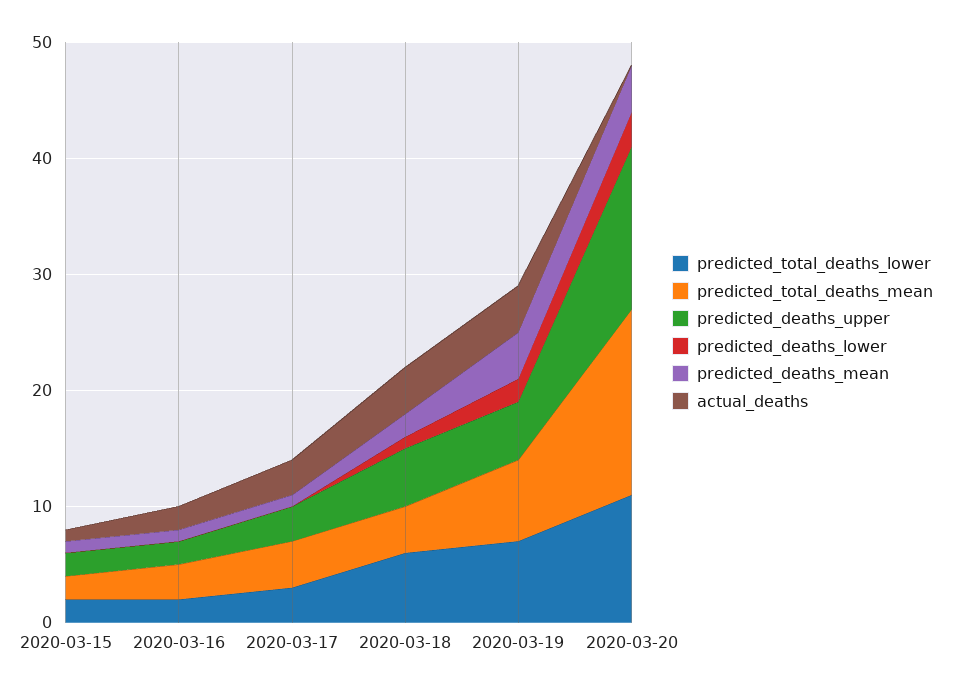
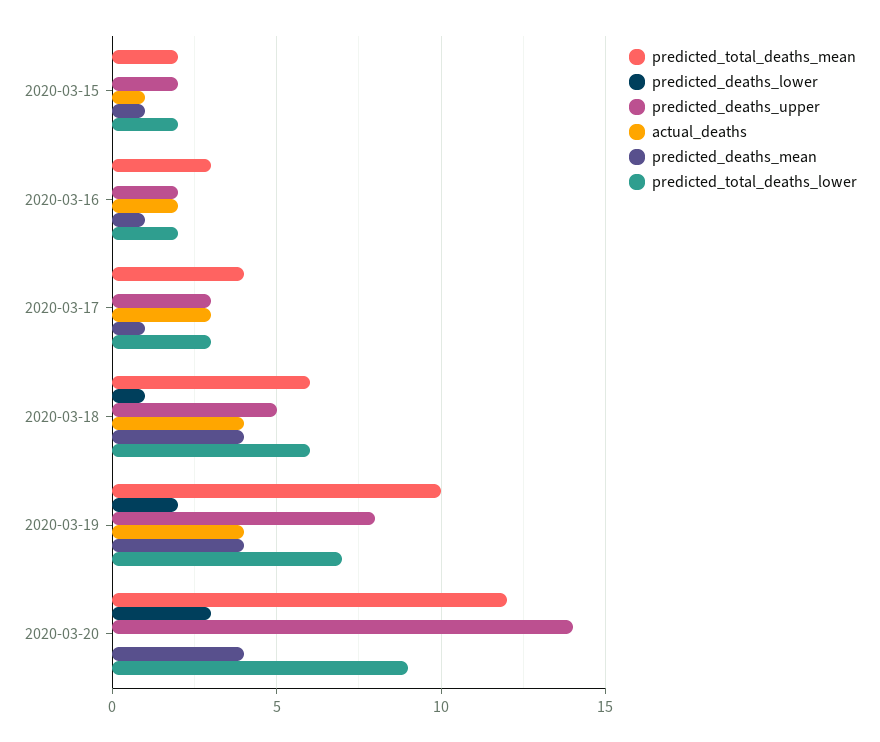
  {
    "predicted_total_deaths_lower": {
      "2020-03-15": 2,
      "2020-03-16": 2,
      "2020-03-17": 3,
      "2020-03-18": 6,
      "2020-03-19": 7,
-     "2020-03-20": 11
+     "2020-03-20": 9
    },
    "predicted_total_deaths_mean": {
      "2020-03-15": 2,
      "2020-03-16": 3,
      "2020-03-17": 4,
-     "2020-03-18": 4,
+     "2020-03-18": 6,
-     "2020-03-19": 7,
+     "2020-03-19": 10,
-     "2020-03-20": 16
+     "2020-03-20": 12
    },
    "predicted_deaths_upper": {
      "2020-03-15": 2,
      "2020-03-16": 2,
      "2020-03-17": 3,
      "2020-03-18": 5,
-     "2020-03-19": 5,
+     "2020-03-19": 8,
      "2020-03-20": 14
    },
    "predicted_deaths_lower": {
      "2020-03-15": 0,
      "2020-03-16": 0,
      "2020-03-17": 0,
      "2020-03-18": 1,
      "2020-03-19": 2,
      "2020-03-20": 3
    },
    "predicted_deaths_mean": {
      "2020-03-15": 1,
      "2020-03-16": 1,
      "2020-03-17": 1,
-     "2020-03-18": 2,
+     "2020-03-18": 4,
      "2020-03-19": 4,
      "2020-03-20": 4
    },
    "actual_deaths": {
      "2020-03-15": 1,
      "2020-03-16": 2,
      "2020-03-17": 3,
      "2020-03-18": 4,
      "2020-03-19": 4,
      "2020-03-20": 0
    }
  }

